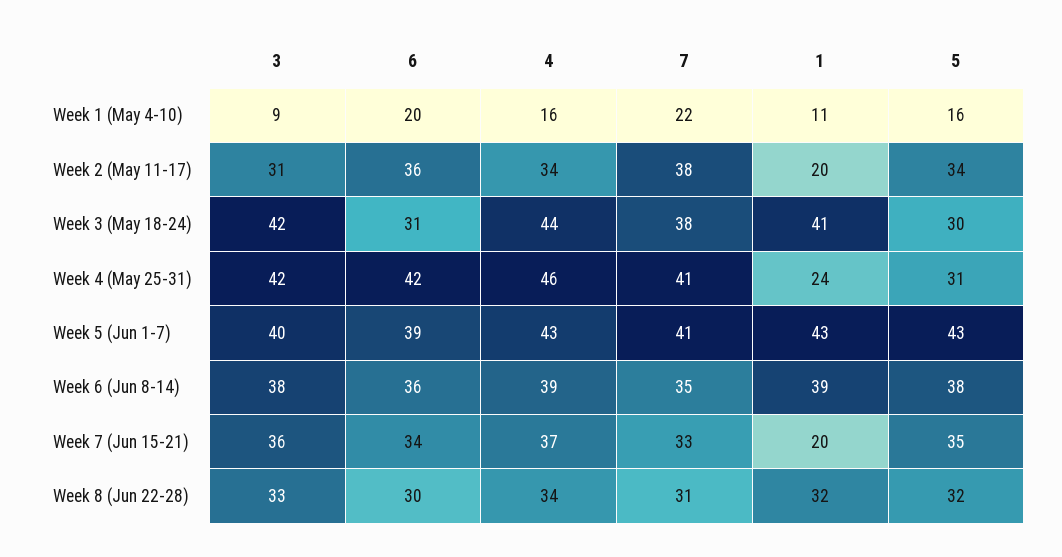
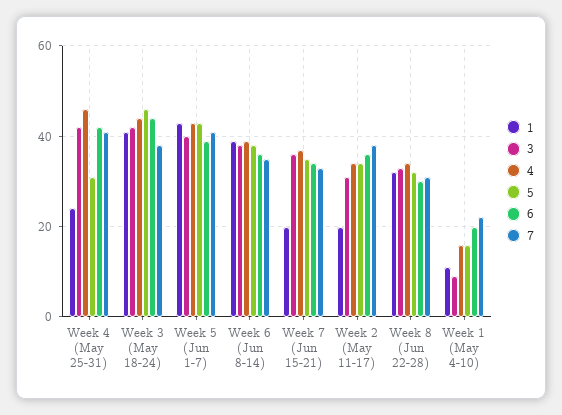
  {
    "3": {
      "Week 1 (May 4-10)": 9,
      "Week 2 (May 11-17)": 31,
      "Week 3 (May 18-24)": 42,
      "Week 4 (May 25-31)": 42,
      "Week 5 (Jun 1-7)": 40,
      "Week 6 (Jun 8-14)": 38,
      "Week 7 (Jun 15-21)": 36,
      "Week 8 (Jun 22-28)": 33
    },
    "6": {
      "Week 1 (May 4-10)": 20,
      "Week 2 (May 11-17)": 36,
-     "Week 3 (May 18-24)": 31,
+     "Week 3 (May 18-24)": 45,
      "Week 4 (May 25-31)": 42,
      "Week 5 (Jun 1-7)": 39,
      "Week 6 (Jun 8-14)": 36,
      "Week 7 (Jun 15-21)": 34,
      "Week 8 (Jun 22-28)": 30
    },
    "4": {
      "Week 1 (May 4-10)": 16,
      "Week 2 (May 11-17)": 34,
      "Week 3 (May 18-24)": 44,
      "Week 4 (May 25-31)": 46,
      "Week 5 (Jun 1-7)": 43,
      "Week 6 (Jun 8-14)": 39,
      "Week 7 (Jun 15-21)": 37,
      "Week 8 (Jun 22-28)": 34
    },
    "7": {
      "Week 1 (May 4-10)": 22,
      "Week 2 (May 11-17)": 38,
      "Week 3 (May 18-24)": 38,
      "Week 4 (May 25-31)": 41,
      "Week 5 (Jun 1-7)": 41,
      "Week 6 (Jun 8-14)": 35,
      "Week 7 (Jun 15-21)": 33,
      "Week 8 (Jun 22-28)": 31
    },
    "1": {
      "Week 1 (May 4-10)": 11,
      "Week 2 (May 11-17)": 20,
      "Week 3 (May 18-24)": 41,
      "Week 4 (May 25-31)": 24,
      "Week 5 (Jun 1-7)": 43,
      "Week 6 (Jun 8-14)": 39,
      "Week 7 (Jun 15-21)": 20,
      "Week 8 (Jun 22-28)": 32
    },
    "5": {
      "Week 1 (May 4-10)": 16,
      "Week 2 (May 11-17)": 34,
-     "Week 3 (May 18-24)": 30,
+     "Week 3 (May 18-24)": 45,
      "Week 4 (May 25-31)": 31,
      "Week 5 (Jun 1-7)": 43,
      "Week 6 (Jun 8-14)": 38,
      "Week 7 (Jun 15-21)": 35,
      "Week 8 (Jun 22-28)": 32
    }
  }

